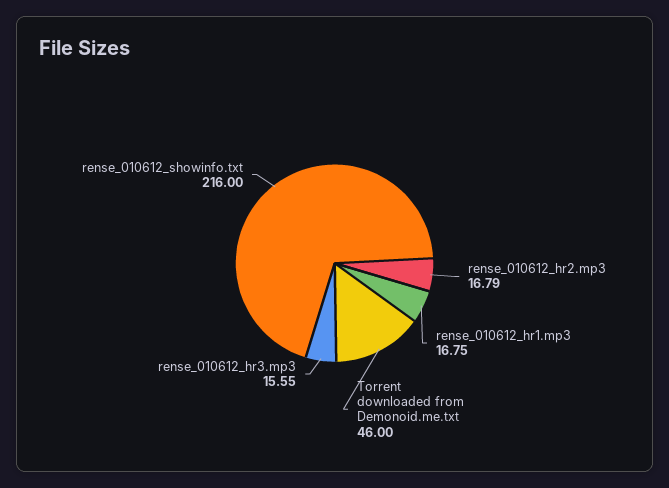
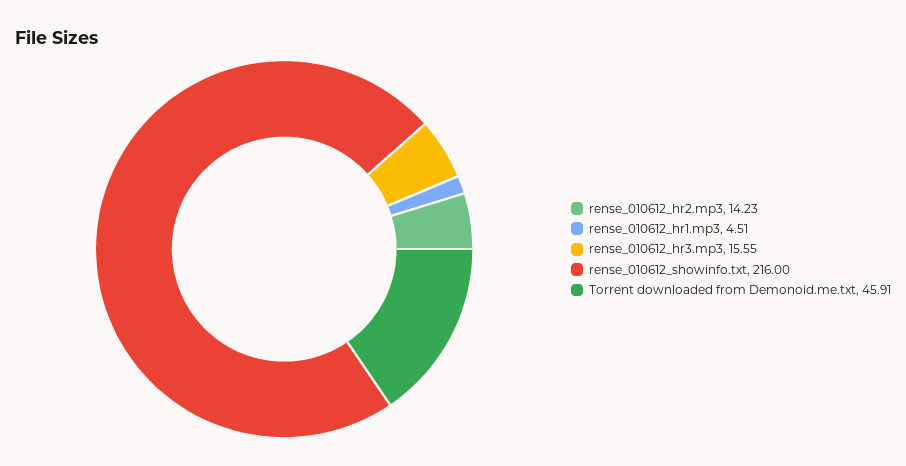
  {
-   "rense_010612_hr2.mp3": 16.79,
+   "rense_010612_hr2.mp3": 14.23,
-   "rense_010612_hr1.mp3": 16.75,
+   "rense_010612_hr1.mp3": 4.51,
-   "Torrent downloaded from Demonoid.me.txt": 46,
+   "Torrent downloaded from Demonoid.me.txt": 45.91,
    "rense_010612_hr3.mp3": 15.55,
    "rense_010612_showinfo.txt": 216
  }

